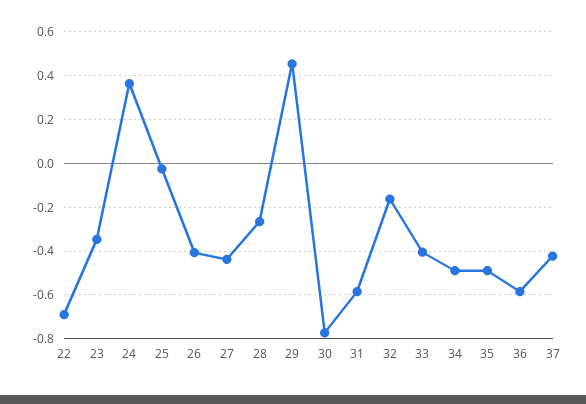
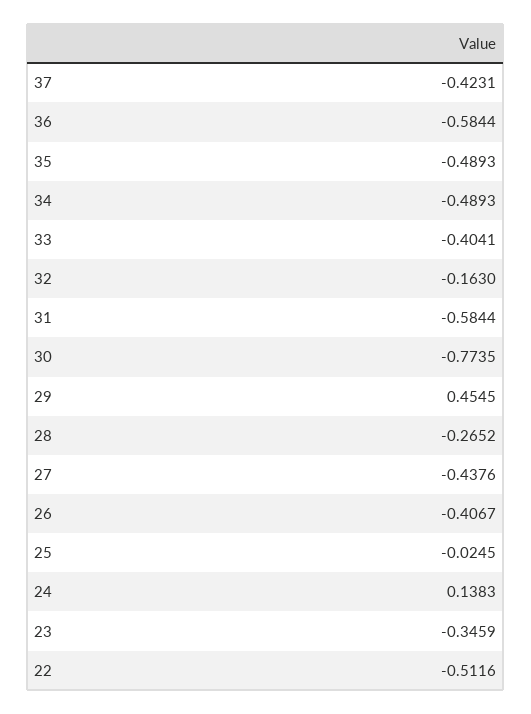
  {
-   "22": -0.7,
+   "22": -0.5116,
    "23": -0.3459,
-   "24": 0.35,
+   "24": 0.1383,
    "25": -0.0245,
    "26": -0.4067,
    "27": -0.4376,
    "28": -0.2652,
    "29": 0.4545,
    "30": -0.7735,
    "31": -0.5844,
    "32": -0.163,
    "33": -0.4041,
    "34": -0.4893,
    "35": -0.4893,
    "36": -0.5844,
    "37": -0.4231
  }

